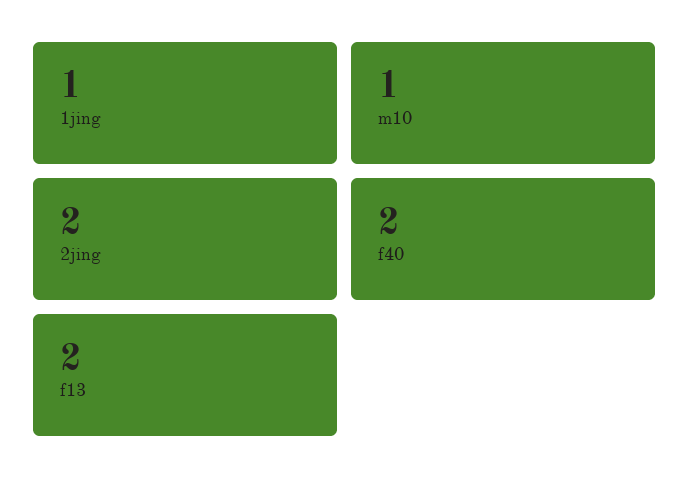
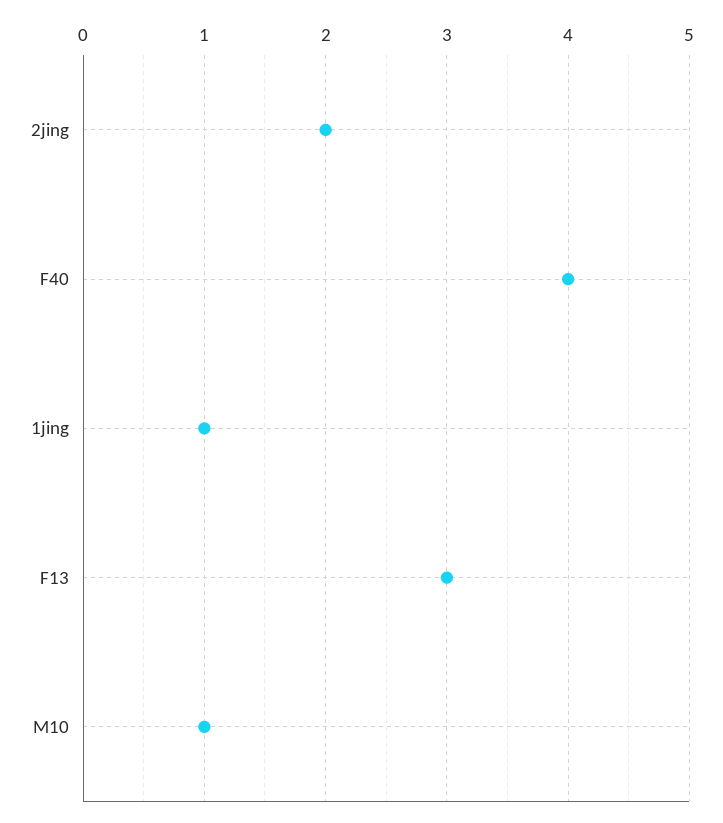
  {
    "1jing": 1,
    "m10": 1,
    "2jing": 2,
-   "f40": 2,
+   "f40": 4,
-   "f13": 2
+   "f13": 3
  }

